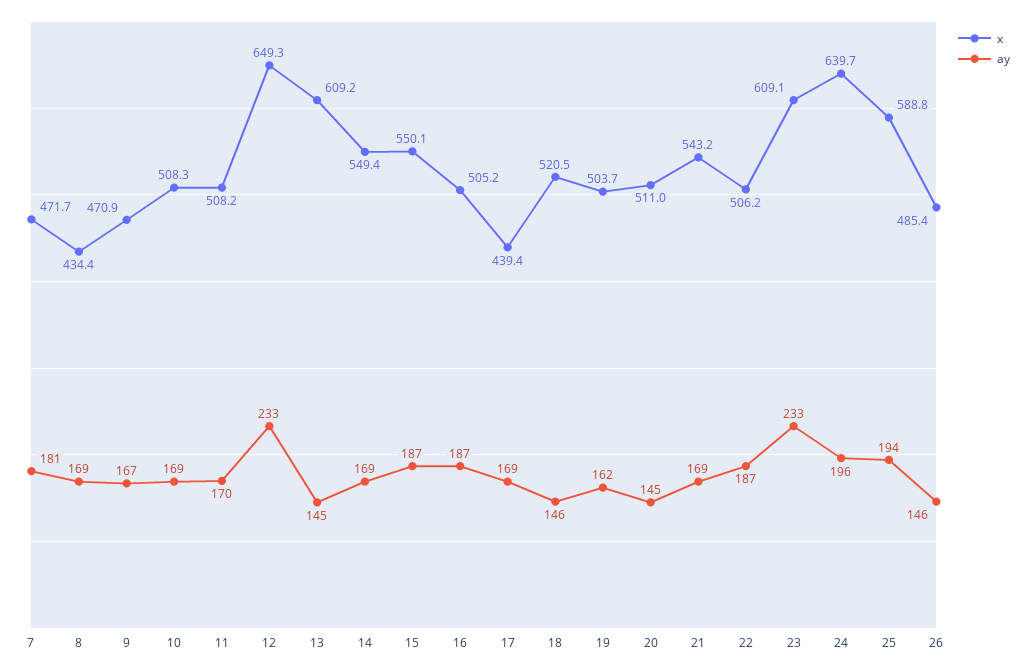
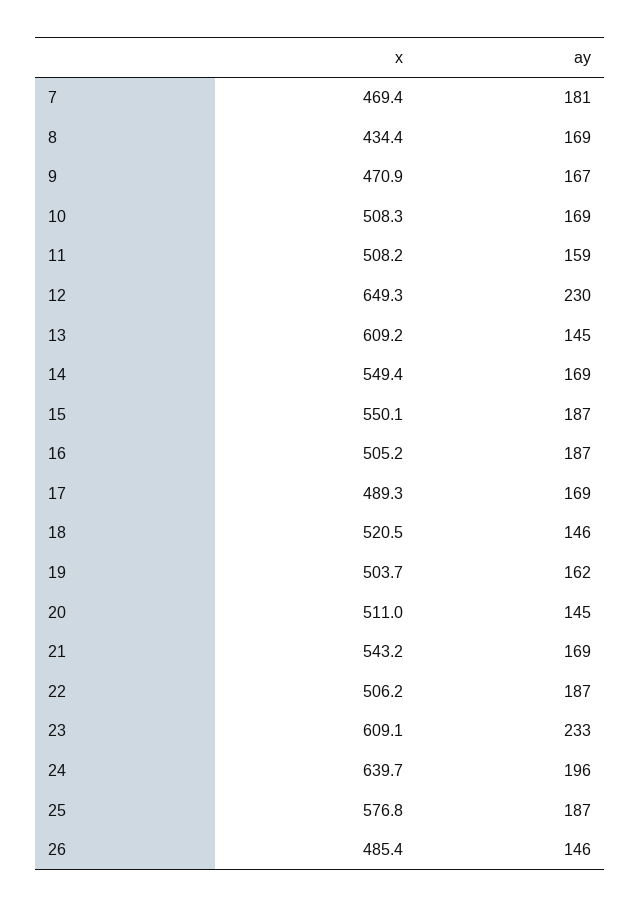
  {
    "x": {
-     "7": 471.7,
+     "7": 469.4,
      "8": 434.4,
      "9": 470.9,
      "10": 508.3,
      "11": 508.2,
      "12": 649.3,
      "13": 609.2,
      "14": 549.4,
      "15": 550.1,
      "16": 505.2,
-     "17": 439.4,
+     "17": 489.3,
      "18": 520.5,
      "19": 503.7,
      "20": 511,
      "21": 543.2,
      "22": 506.2,
      "23": 609.1,
      "24": 639.7,
-     "25": 588.8,
+     "25": 576.8,
      "26": 485.4
    },
    "ay": {
      "7": 181,
      "8": 169,
      "9": 167,
      "10": 169,
-     "11": 170,
+     "11": 159,
-     "12": 233,
+     "12": 230,
      "13": 145,
      "14": 169,
      "15": 187,
      "16": 187,
      "17": 169,
      "18": 146,
      "19": 162,
      "20": 145,
      "21": 169,
      "22": 187,
      "23": 233,
      "24": 196,
-     "25": 194,
+     "25": 187,
      "26": 146
    }
  }

